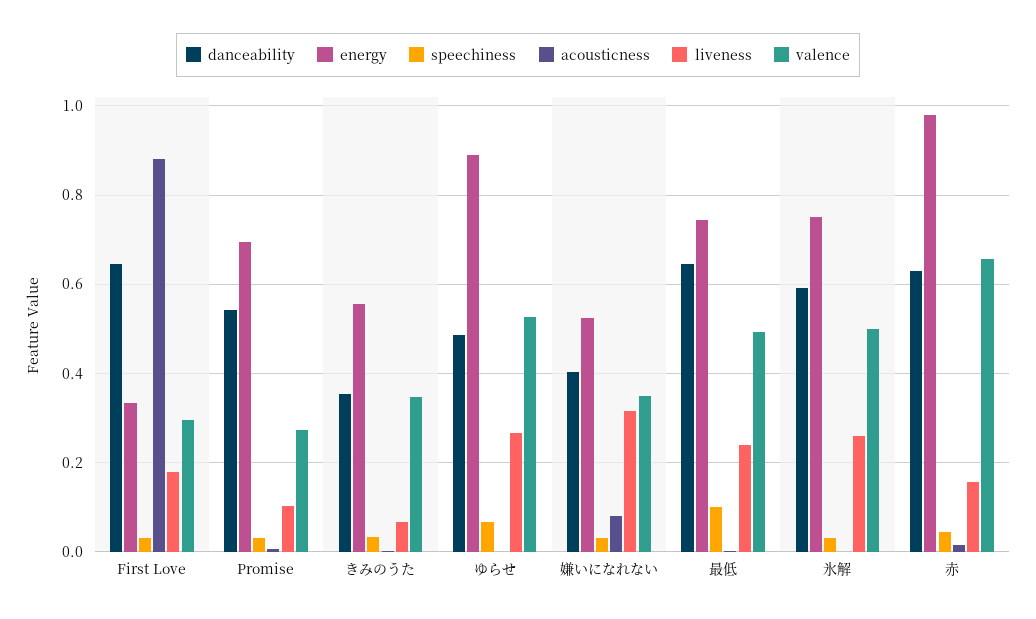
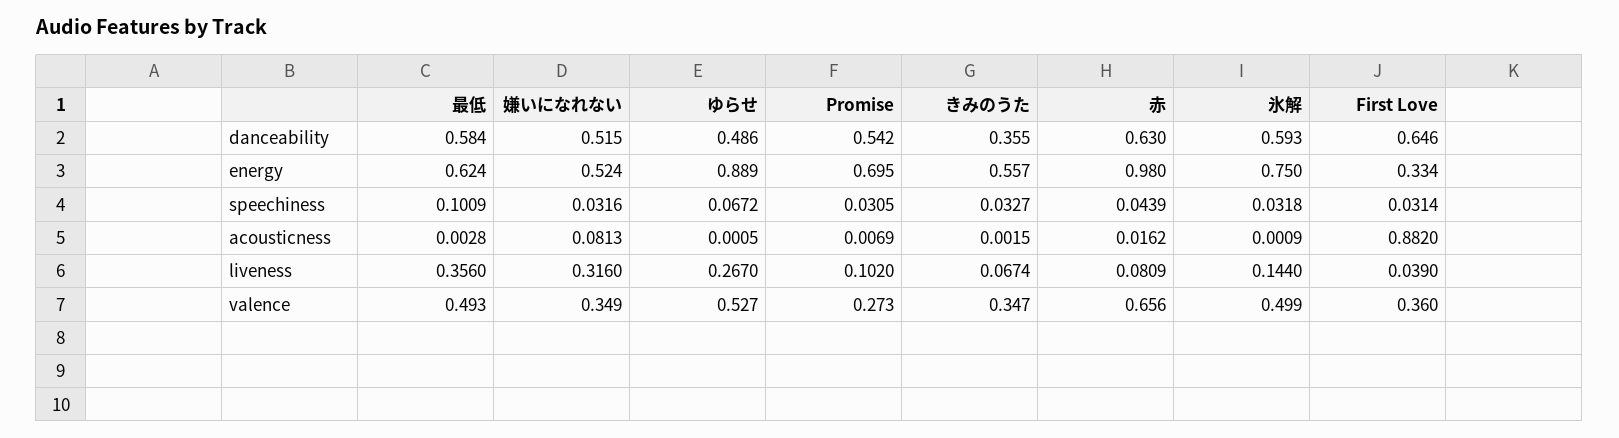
  {
    "danceability": {
      "First Love": 0.646,
      "Promise": 0.542,
      "きみのうた": 0.355,
      "ゆらせ": 0.486,
-     "嫌いになれない": 0.4,
+     "嫌いになれない": 0.515,
-     "最低": 0.64,
+     "最低": 0.584,
      "氷解": 0.593,
      "赤": 0.63
    },
    "energy": {
      "First Love": 0.334,
      "Promise": 0.695,
      "きみのうた": 0.557,
      "ゆらせ": 0.889,
      "嫌いになれない": 0.524,
-     "最低": 0.74,
+     "最低": 0.624,
      "氷解": 0.75,
      "赤": 0.98
    },
    "speechiness": {
      "First Love": 0.0314,
      "Promise": 0.0305,
      "きみのうた": 0.0327,
      "ゆらせ": 0.0672,
      "嫌いになれない": 0.0316,
      "最低": 0.1009,
      "氷解": 0.0318,
      "赤": 0.0439
    },
    "acousticness": {
      "First Love": 0.882,
      "Promise": 0.0069,
      "きみのうた": 0.0015,
      "ゆらせ": 0.0005,
      "嫌いになれない": 0.0813,
      "最低": 0.0028,
      "氷解": 0.0009,
      "赤": 0.0162
    },
    "liveness": {
-     "First Love": 0.18,
+     "First Love": 0.039,
      "Promise": 0.102,
      "きみのうた": 0.0674,
      "ゆらせ": 0.267,
      "嫌いになれない": 0.316,
-     "最低": 0.24,
+     "最低": 0.356,
-     "氷解": 0.26,
+     "氷解": 0.144,
-     "赤": 0.16
+     "赤": 0.0809
    },
    "valence": {
-     "First Love": 0.3,
+     "First Love": 0.36,
      "Promise": 0.273,
      "きみのうた": 0.347,
      "ゆらせ": 0.527,
      "嫌いになれない": 0.349,
      "最低": 0.493,
      "氷解": 0.499,
      "赤": 0.656
    }
  }

